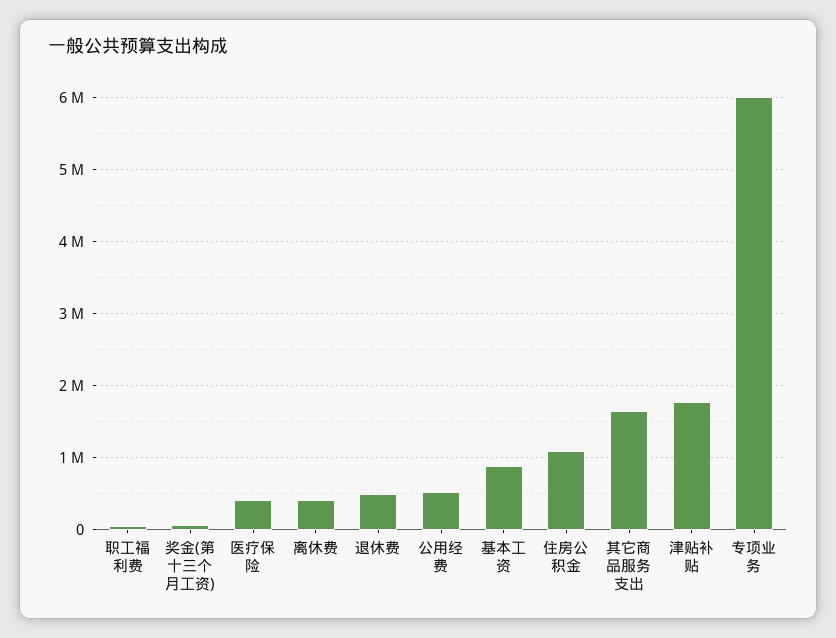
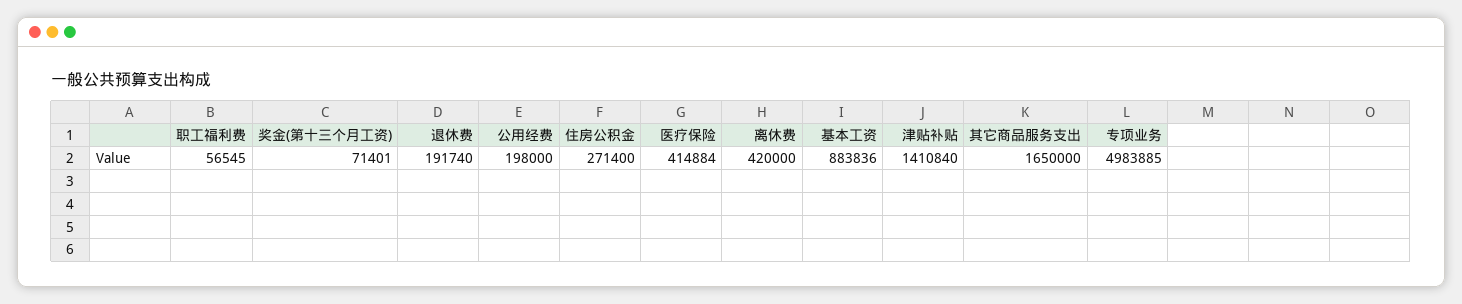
  {
    "职工福利费": 56545,
    "奖金(第十三个月工资)": 71401,
    "医疗保险": 414884,
    "离休费": 420000,
-   "退休费": 500000,
+   "退休费": 191740,
-   "公用经费": 500000,
+   "公用经费": 198000,
    "基本工资": 883836,
-   "住房公积金": 1100000,
+   "住房公积金": 271400,
    "其它商品服务支出": 1650000,
-   "津贴补贴": 1800000,
+   "津贴补贴": 1410840,
-   "专项业务": 6000000
+   "专项业务": 4983885
  }

